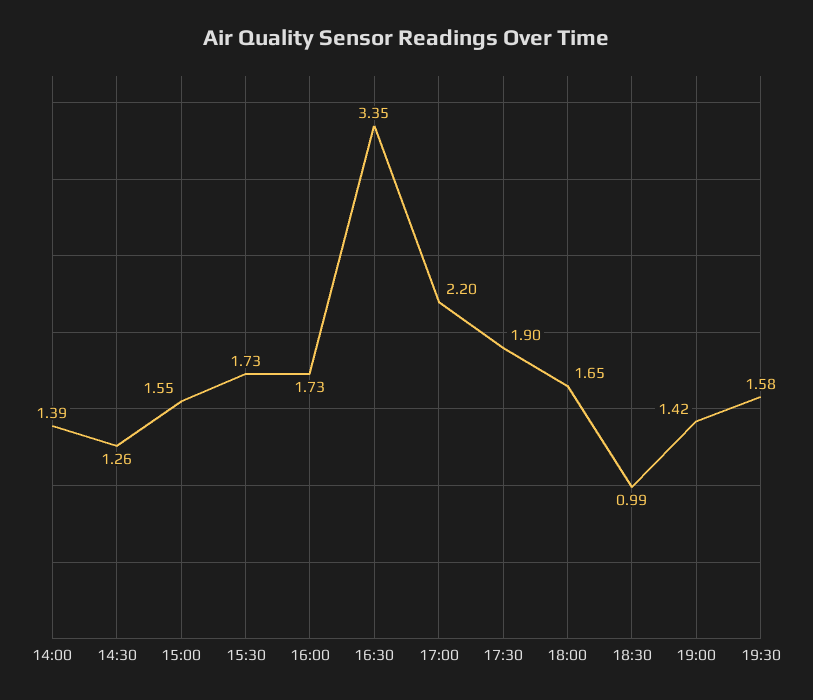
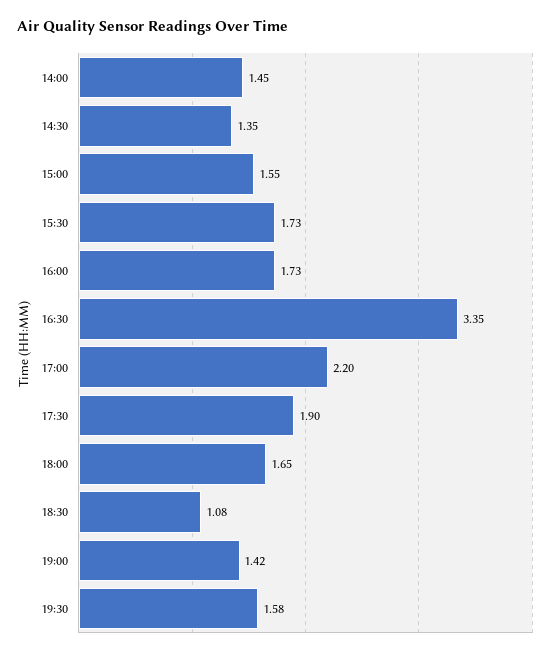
  {
-   "14:00": 1.39,
+   "14:00": 1.45,
-   "14:30": 1.26,
+   "14:30": 1.35,
    "15:00": 1.55,
    "15:30": 1.73,
    "16:00": 1.73,
    "16:30": 3.35,
    "17:00": 2.2,
    "17:30": 1.9,
    "18:00": 1.65,
-   "18:30": 0.99,
+   "18:30": 1.08,
    "19:00": 1.42,
    "19:30": 1.58
  }

